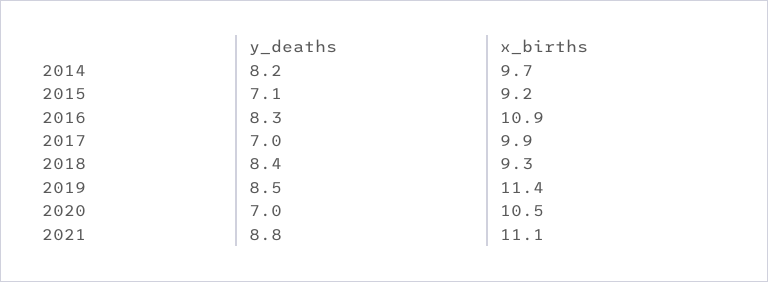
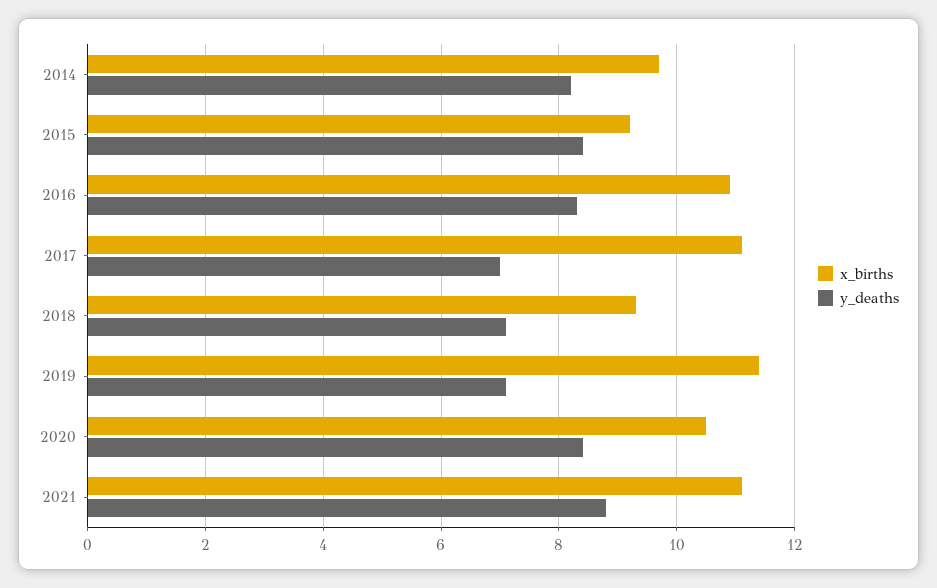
  {
    "y_deaths": {
      "2014": 8.2,
-     "2015": 7.1,
+     "2015": 8.5,
      "2016": 8.3,
      "2017": 7,
-     "2018": 8.4,
+     "2018": 7,
-     "2019": 8.5,
+     "2019": 7,
-     "2020": 7,
+     "2020": 8.5,
      "2021": 8.8
    },
    "x_births": {
      "2014": 9.7,
      "2015": 9.2,
      "2016": 10.9,
-     "2017": 9.9,
+     "2017": 11,
      "2018": 9.3,
      "2019": 11.4,
      "2020": 10.5,
      "2021": 11.1
    }
  }

